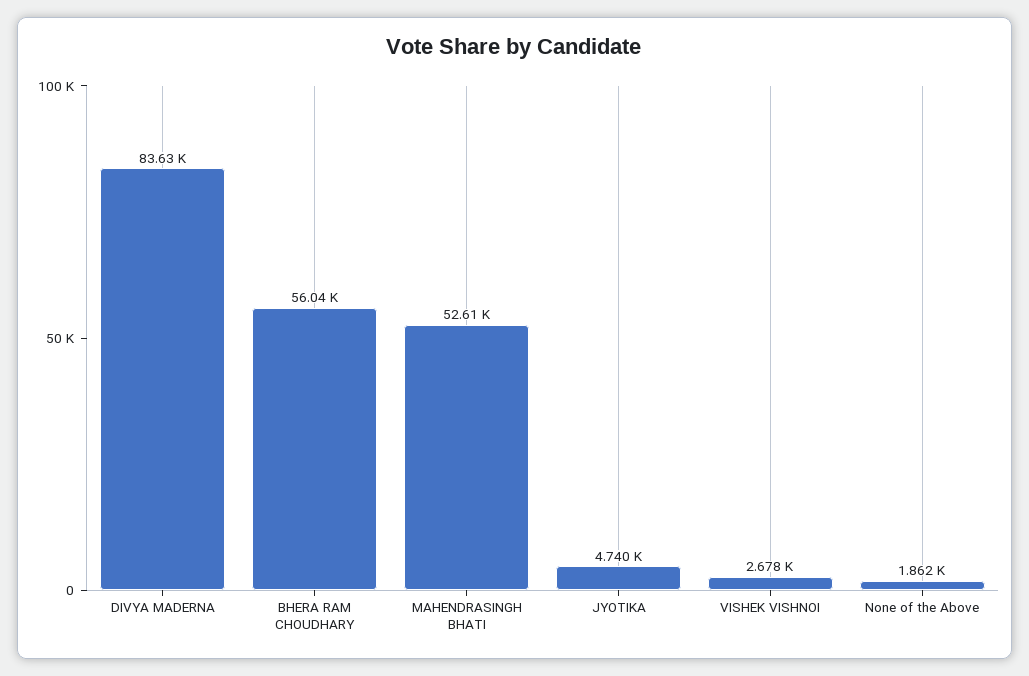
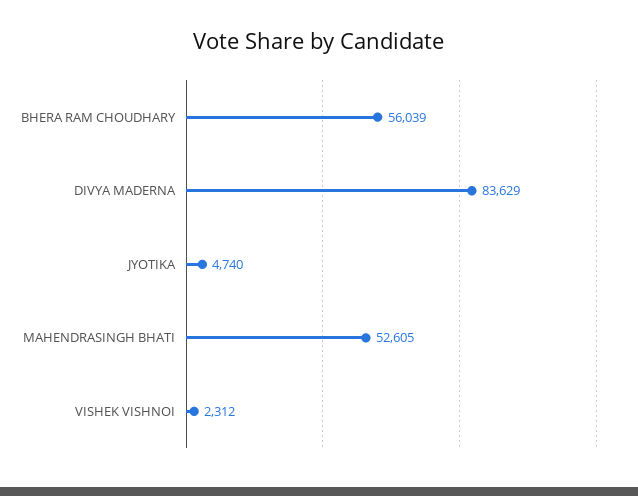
  {
    "DIVYA MADERNA": 83629,
    "BHERA RAM CHOUDHARY": 56039,
    "MAHENDRASINGH BHATI": 52605,
    "JYOTIKA": 4740,
-   "VISHEK VISHNOI": 2678,
+   "VISHEK VISHNOI": 2312
-   "None of the Above": 1862
  }

